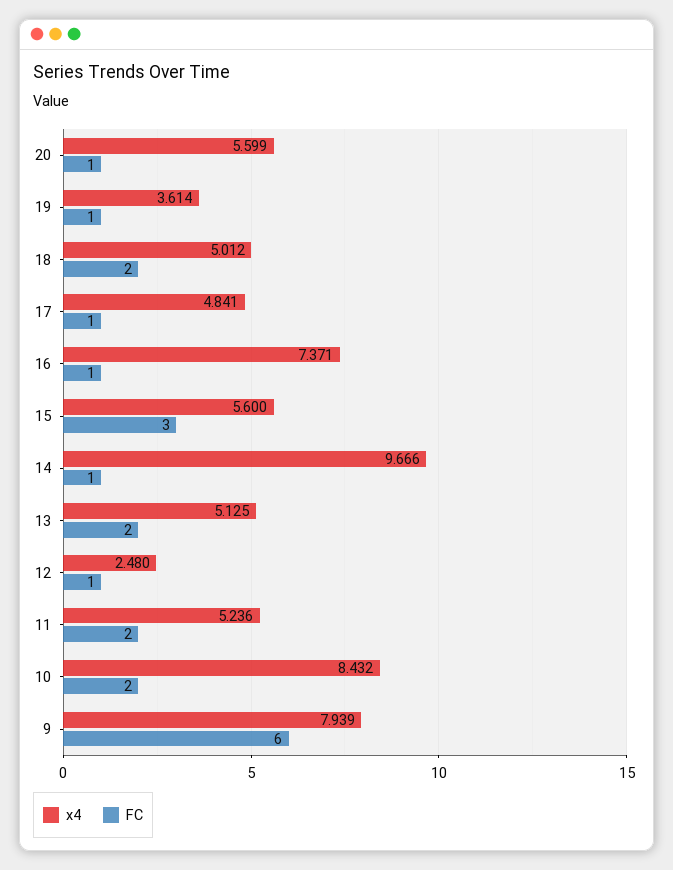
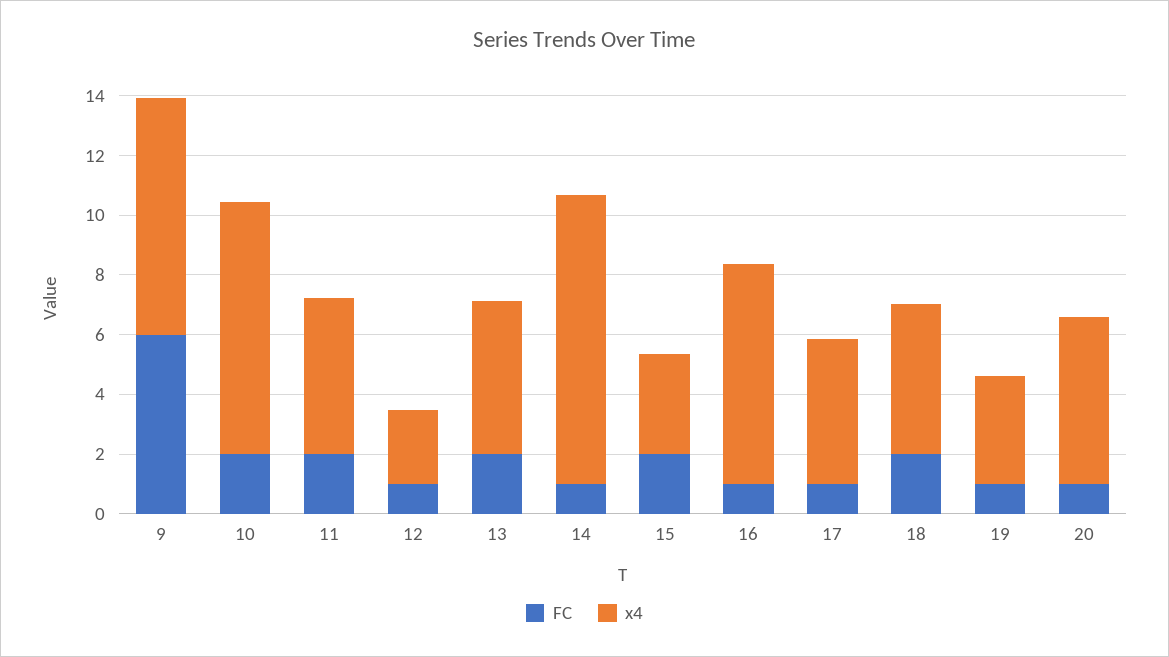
  {
    "x4": {
      "20": 5.599,
      "19": 3.614,
      "18": 5.012,
      "17": 4.841,
      "16": 7.371,
-     "15": 5.6,
+     "15": 3.5,
      "14": 9.666,
      "13": 5.125,
      "12": 2.48,
      "11": 5.236,
      "10": 8.432,
      "9": 7.939
    },
    "FC": {
      "20": 1,
      "19": 1,
      "18": 2,
      "17": 1,
      "16": 1,
-     "15": 3,
+     "15": 2,
      "14": 1,
      "13": 2,
      "12": 1,
      "11": 2,
      "10": 2,
      "9": 6
    }
  }

